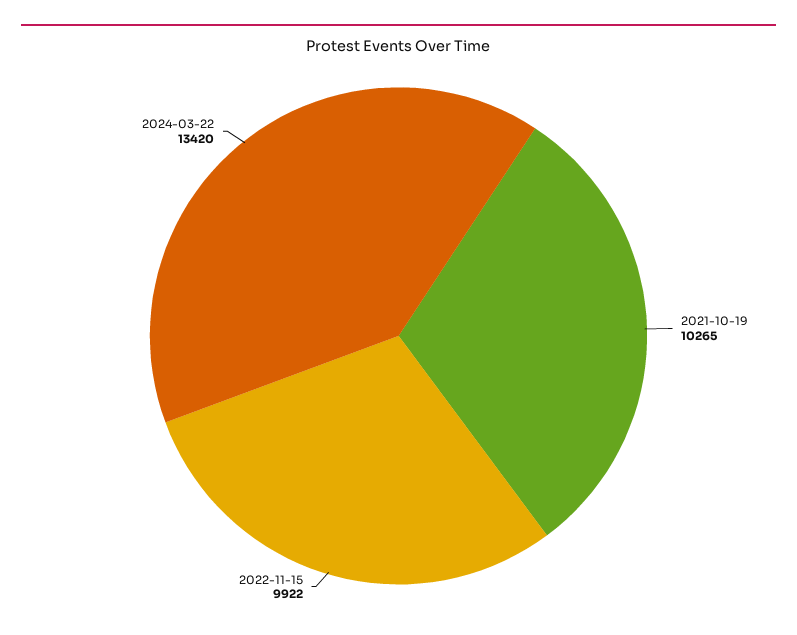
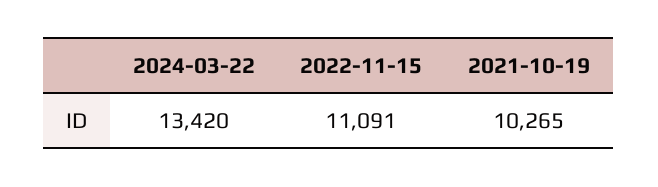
  {
    "2021-10-19": 10265,
-   "2022-11-15": 9922,
+   "2022-11-15": 11091,
    "2024-03-22": 13420
  }

